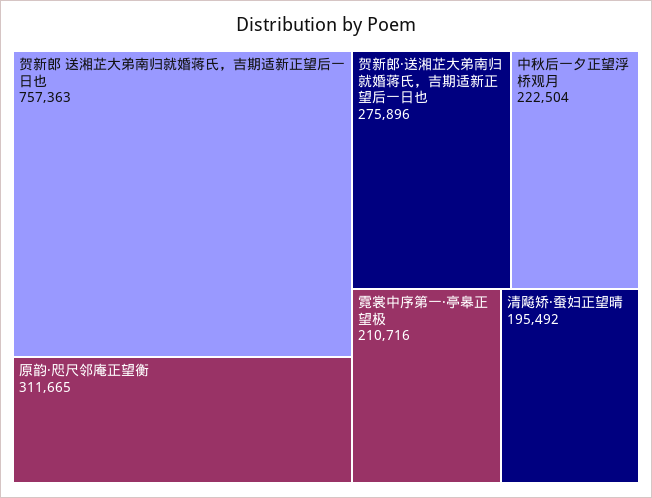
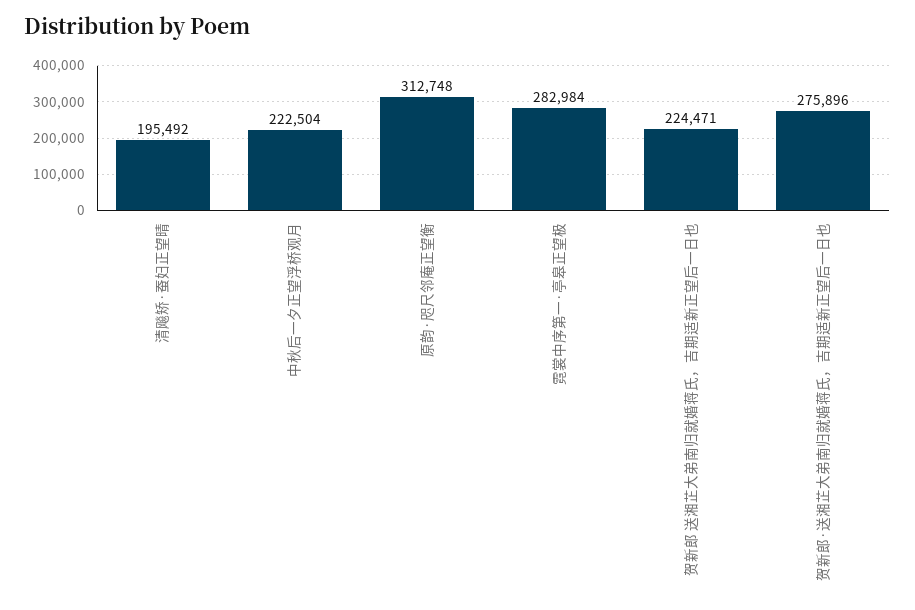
  {
-   "贺新郎 送湘芷大弟南归就婚蒋氏，吉期适新正望后一日也": 757363,
+   "贺新郎 送湘芷大弟南归就婚蒋氏，吉期适新正望后一日也": 224471,
-   "原韵·咫尺邻庵正望衡": 311665,
+   "原韵·咫尺邻庵正望衡": 312748,
    "贺新郎·送湘芷大弟南归就婚蒋氏，吉期适新正望后一日也": 275896,
    "中秋后一夕正望浮桥观月": 222504,
-   "霓裳中序第一·亭皋正望极": 210716,
+   "霓裳中序第一·亭皋正望极": 282984,
    "清飚矫·蚕妇正望晴": 195492
  }

